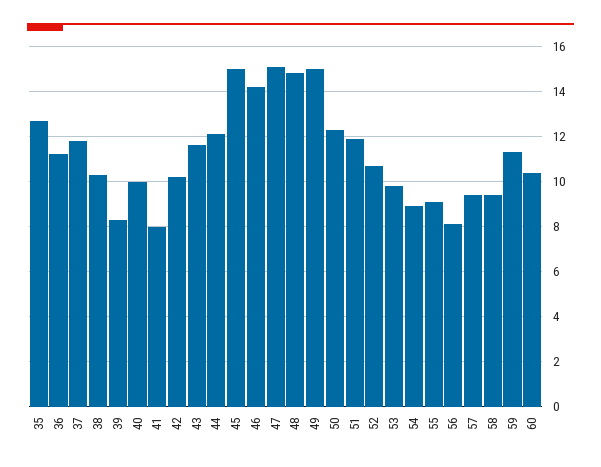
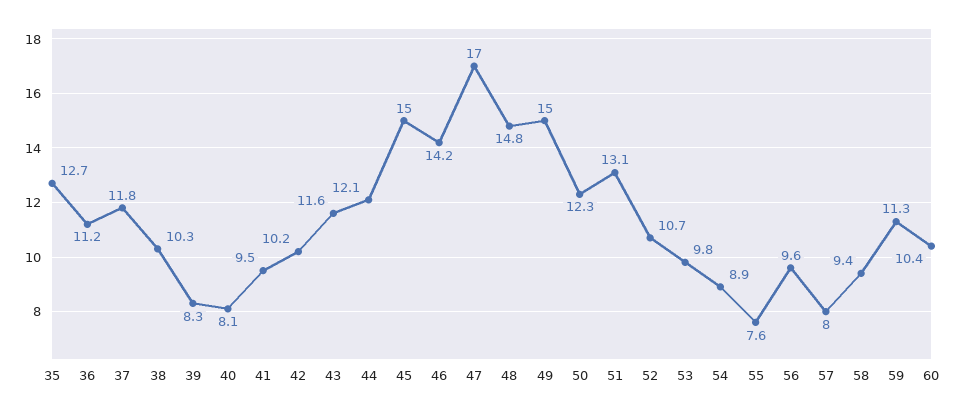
  {
    "35": 12.7,
    "36": 11.2,
    "37": 11.8,
    "38": 10.3,
    "39": 8.3,
-   "40": 10,
+   "40": 8.1,
-   "41": 8,
+   "41": 9.5,
    "42": 10.2,
    "43": 11.6,
    "44": 12.1,
    "45": 15,
    "46": 14.2,
-   "47": 15,
+   "47": 17,
    "48": 14.8,
    "49": 15,
    "50": 12.3,
-   "51": 12,
+   "51": 13.1,
    "52": 10.7,
    "53": 9.8,
    "54": 8.9,
-   "55": 9,
+   "55": 7.6,
-   "56": 8,
+   "56": 9.6,
-   "57": 9.5,
+   "57": 8,
    "58": 9.4,
    "59": 11.3,
    "60": 10.4
  }

